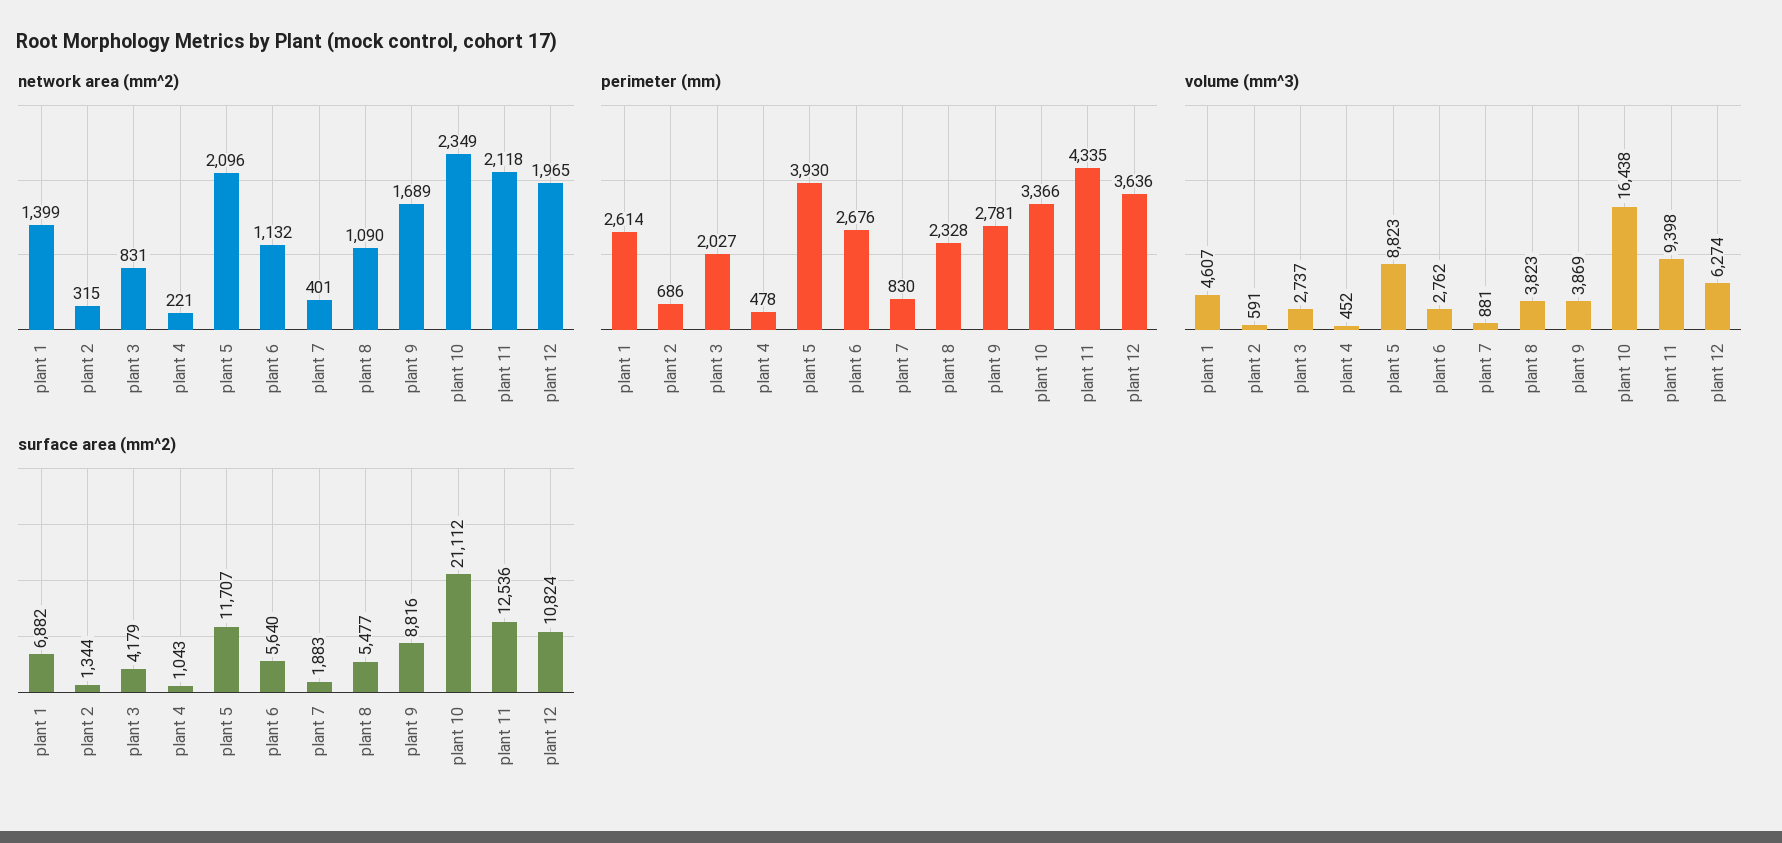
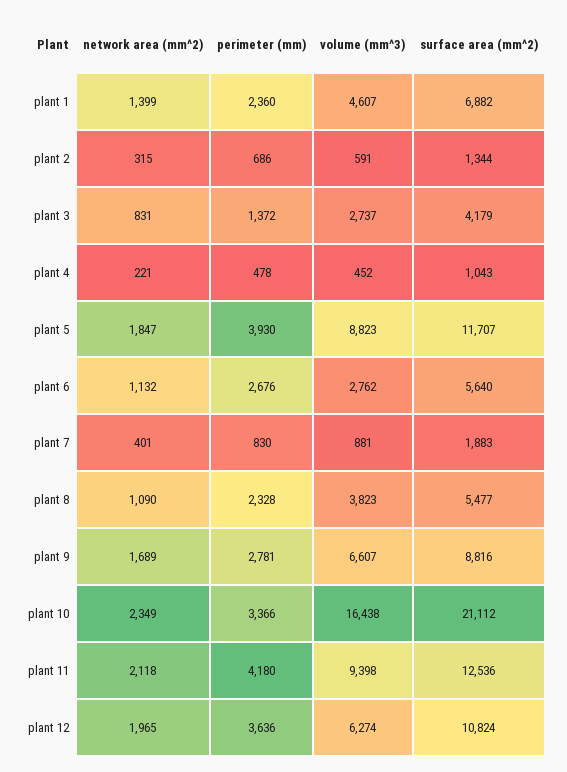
  {
    "network area (mm^2)": {
      "plant 1": 1399,
      "plant 2": 315,
      "plant 3": 831,
      "plant 4": 221,
-     "plant 5": 2096,
+     "plant 5": 1847,
      "plant 6": 1132,
      "plant 7": 401,
      "plant 8": 1090,
      "plant 9": 1689,
      "plant 10": 2349,
      "plant 11": 2118,
      "plant 12": 1965
    },
    "perimeter (mm)": {
-     "plant 1": 2614,
+     "plant 1": 2360,
      "plant 2": 686,
-     "plant 3": 2027,
+     "plant 3": 1372,
      "plant 4": 478,
      "plant 5": 3930,
      "plant 6": 2676,
      "plant 7": 830,
      "plant 8": 2328,
      "plant 9": 2781,
      "plant 10": 3366,
-     "plant 11": 4335,
+     "plant 11": 4180,
      "plant 12": 3636
    },
    "volume (mm^3)": {
      "plant 1": 4607,
      "plant 2": 591,
      "plant 3": 2737,
      "plant 4": 452,
      "plant 5": 8823,
      "plant 6": 2762,
      "plant 7": 881,
      "plant 8": 3823,
-     "plant 9": 3869,
+     "plant 9": 6607,
      "plant 10": 16438,
      "plant 11": 9398,
      "plant 12": 6274
    },
    "surface area (mm^2)": {
      "plant 1": 6882,
      "plant 2": 1344,
      "plant 3": 4179,
      "plant 4": 1043,
      "plant 5": 11707,
      "plant 6": 5640,
      "plant 7": 1883,
      "plant 8": 5477,
      "plant 9": 8816,
      "plant 10": 21112,
      "plant 11": 12536,
      "plant 12": 10824
    }
  }

